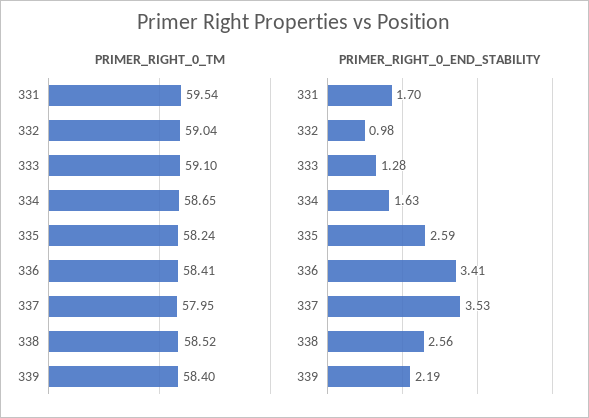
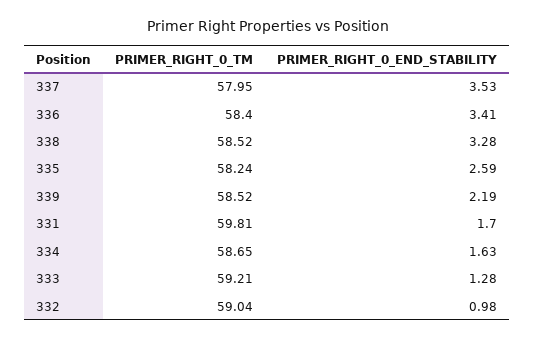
  {
    "PRIMER_RIGHT_0_TM": {
-     "331": 59.54,
+     "331": 59.81,
      "332": 59.04,
-     "333": 59.1,
+     "333": 59.21,
      "334": 58.65,
      "335": 58.24,
-     "336": 58.41,
+     "336": 58.4,
      "337": 57.95,
      "338": 58.52,
-     "339": 58.4
+     "339": 58.52
    },
    "PRIMER_RIGHT_0_END_STABILITY": {
      "331": 1.7,
      "332": 0.98,
      "333": 1.28,
      "334": 1.63,
      "335": 2.59,
      "336": 3.41,
      "337": 3.53,
-     "338": 2.56,
+     "338": 3.28,
      "339": 2.19
    }
  }

